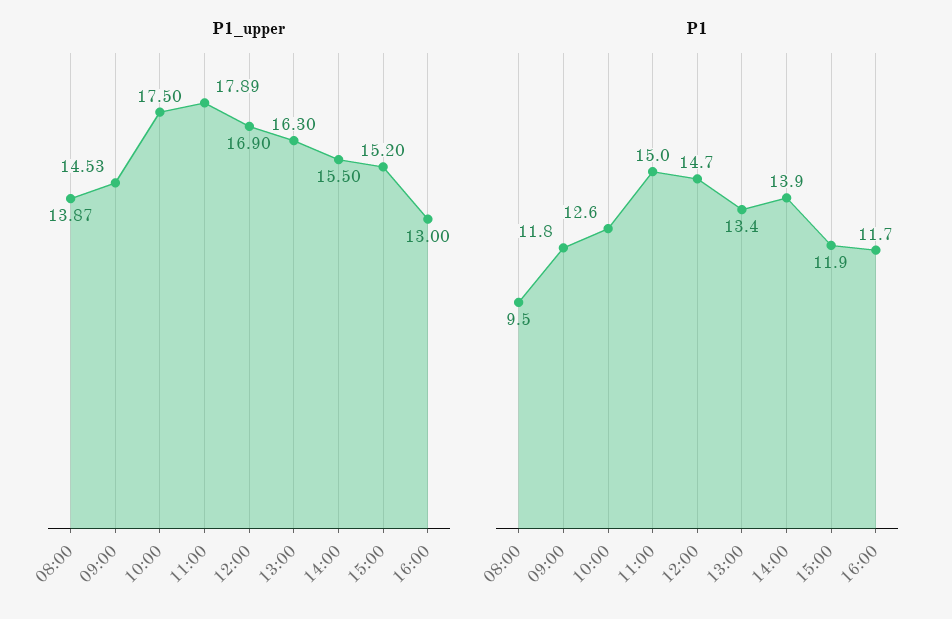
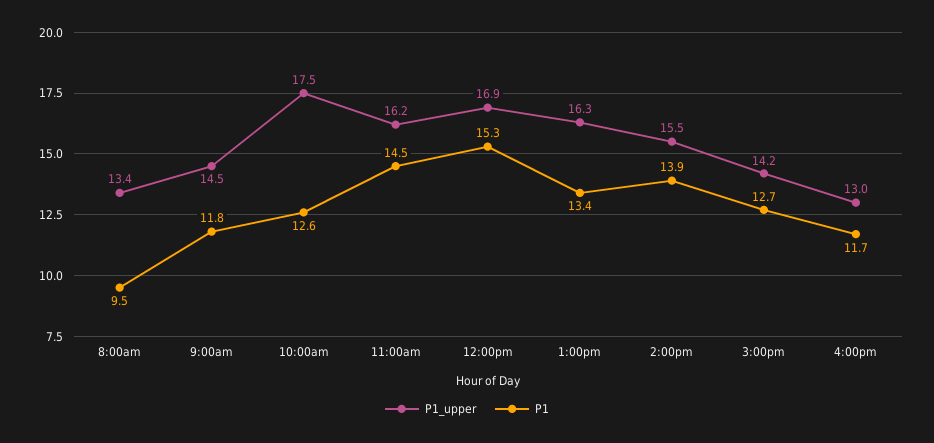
  {
    "P1_upper": {
-     "08:00": 13.87,
+     "08:00": 13.4,
      "09:00": 14.53,
      "10:00": 17.5,
-     "11:00": 17.89,
+     "11:00": 16.2,
      "12:00": 16.9,
      "13:00": 16.3,
      "14:00": 15.5,
-     "15:00": 15.2,
+     "15:00": 14.2,
      "16:00": 13
    },
    "P1": {
      "08:00": 9.5,
      "09:00": 11.8,
      "10:00": 12.6,
-     "11:00": 15,
+     "11:00": 14.5,
-     "12:00": 14.7,
+     "12:00": 15.3,
      "13:00": 13.4,
      "14:00": 13.9,
-     "15:00": 11.9,
+     "15:00": 12.7,
      "16:00": 11.7
    }
  }

